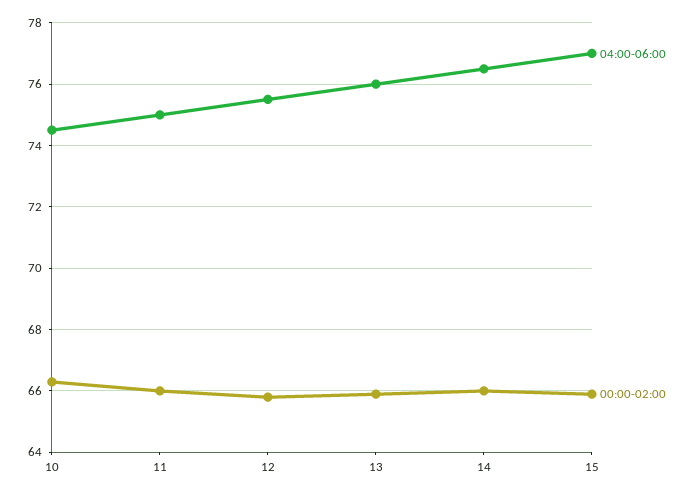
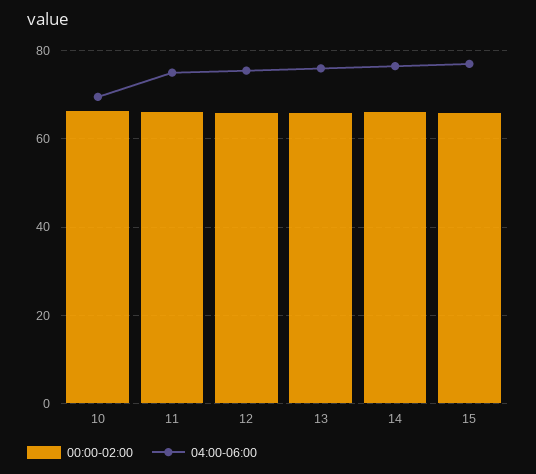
  {
    "04:00-06:00": {
-     "10": 74.5,
+     "10": 70,
      "11": 75,
      "12": 75.5,
      "13": 76,
      "14": 76.5,
      "15": 77
    },
    "00:00-02:00": {
      "10": 66.5,
      "11": 66,
      "12": 66,
      "13": 66,
      "14": 66,
      "15": 66
    }
  }

